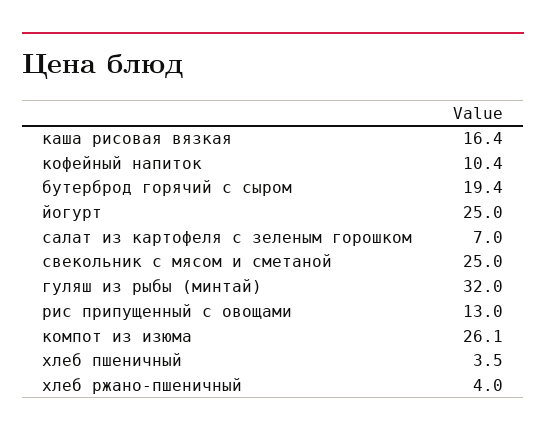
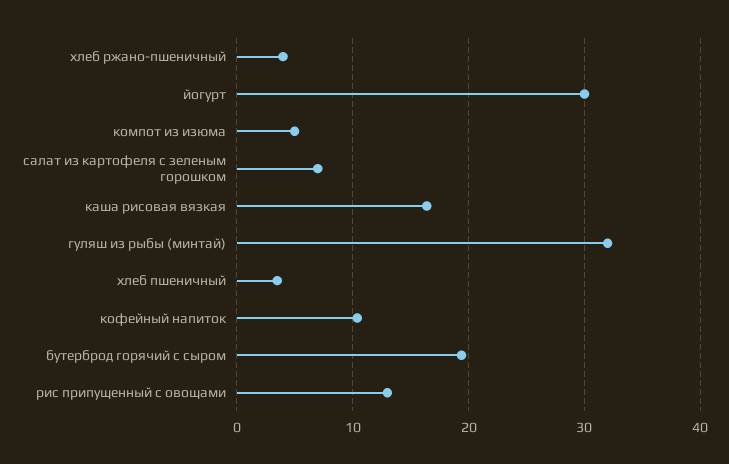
  {
    "каша рисовая вязкая": 16.4,
    "кофейный напиток": 10.4,
    "бутерброд горячий с сыром": 19.4,
-   "йогурт": 25,
+   "йогурт": 30,
    "салат из картофеля с зеленым горошком": 7,
-   "свекольник с мясом и сметаной": 25,
    "гуляш из рыбы (минтай)": 32,
    "рис припущенный с овощами": 13,
-   "компот из изюма": 26.1,
+   "компот из изюма": 5,
    "хлеб пшеничный": 3.5,
    "хлеб ржано-пшеничный": 4
  }

